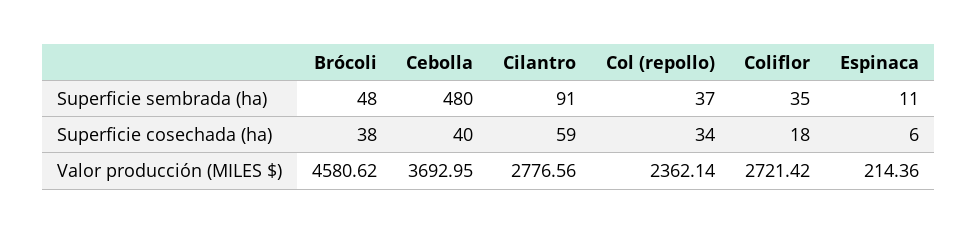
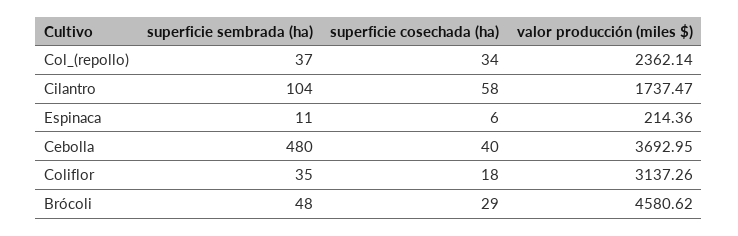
  {
    "Brócoli": {
      "Superficie sembrada (ha)": 48,
-     "Superficie cosechada (ha)": 38,
+     "Superficie cosechada (ha)": 29,
      "Valor producción (MILES $)": 4580.62
    },
    "Cebolla": {
      "Superficie sembrada (ha)": 480,
      "Superficie cosechada (ha)": 40,
      "Valor producción (MILES $)": 3692.95
    },
    "Cilantro": {
-     "Superficie sembrada (ha)": 91,
+     "Superficie sembrada (ha)": 104,
-     "Superficie cosechada (ha)": 59,
+     "Superficie cosechada (ha)": 58,
-     "Valor producción (MILES $)": 2776.56
+     "Valor producción (MILES $)": 1737.47
    },
    "Col (repollo)": {
      "Superficie sembrada (ha)": 37,
      "Superficie cosechada (ha)": 34,
      "Valor producción (MILES $)": 2362.14
    },
    "Coliflor": {
      "Superficie sembrada (ha)": 35,
      "Superficie cosechada (ha)": 18,
-     "Valor producción (MILES $)": 2721.42
+     "Valor producción (MILES $)": 3137.26
    },
    "Espinaca": {
      "Superficie sembrada (ha)": 11,
      "Superficie cosechada (ha)": 6,
      "Valor producción (MILES $)": 214.36
    }
  }

